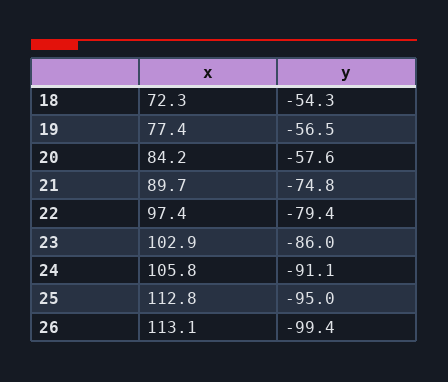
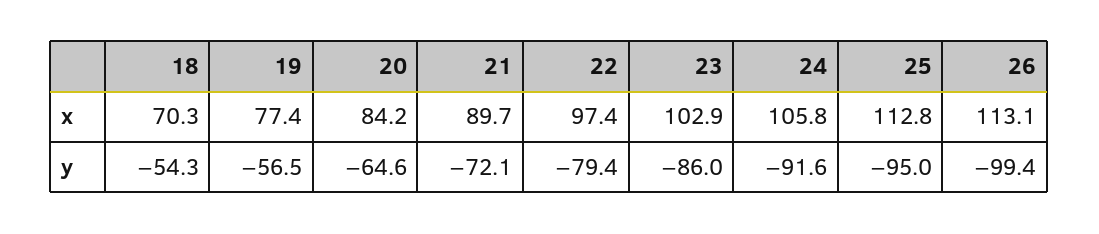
  {
    "x": {
-     "18": 72.3,
+     "18": 70.3,
      "19": 77.4,
      "20": 84.2,
      "21": 89.7,
      "22": 97.4,
      "23": 102.9,
      "24": 105.8,
      "25": 112.8,
      "26": 113.1
    },
    "y": {
      "18": -54.3,
      "19": -56.5,
-     "20": -57.6,
+     "20": -64.6,
-     "21": -74.8,
+     "21": -72.1,
      "22": -79.4,
      "23": -86,
-     "24": -91.1,
+     "24": -91.6,
      "25": -95,
      "26": -99.4
    }
  }

